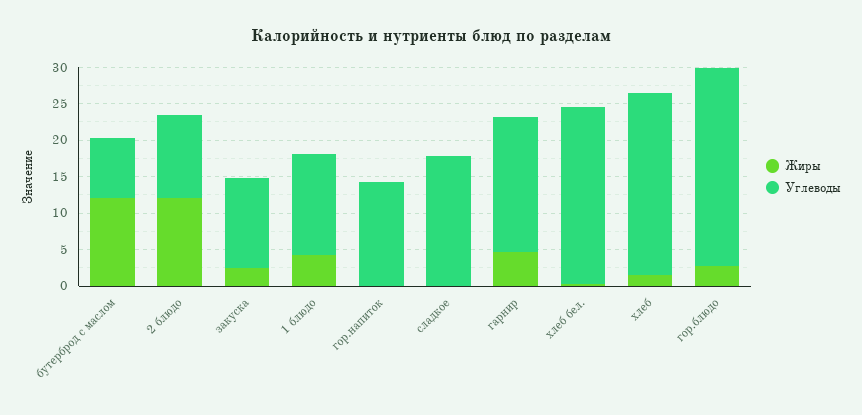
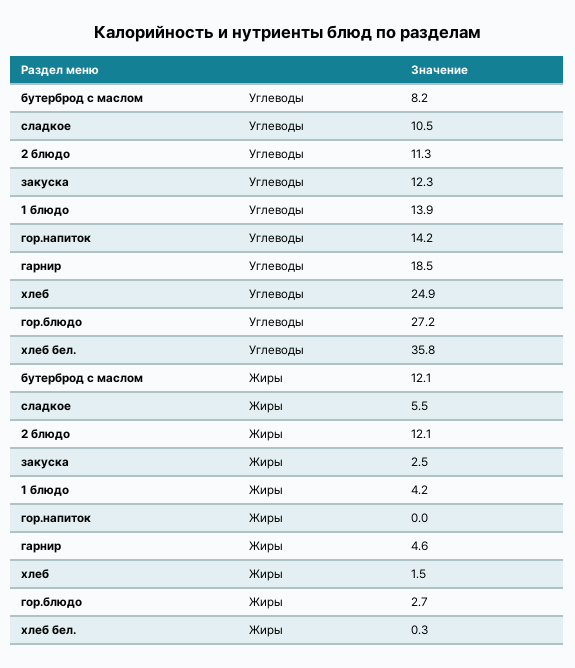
  {
    "Жиры": {
      "бутерброд с маслом": 12.1,
      "2 блюдо": 12.1,
      "закуска": 2.5,
      "1 блюдо": 4.2,
      "гор.напиток": 0,
-     "сладкое": 0,
+     "сладкое": 5.5,
      "гарнир": 4.6,
      "хлеб бел.": 0.3,
      "хлеб": 1.5,
      "гор.блюдо": 2.7
    },
    "Углеводы": {
      "бутерброд с маслом": 8.2,
      "2 блюдо": 11.3,
      "закуска": 12.3,
      "1 блюдо": 13.9,
      "гор.напиток": 14.2,
-     "сладкое": 17.5,
+     "сладкое": 10.5,
      "гарнир": 18.5,
-     "хлеб бел.": 25,
+     "хлеб бел.": 35.8,
      "хлеб": 24.9,
      "гор.блюдо": 27.2
    }
  }

